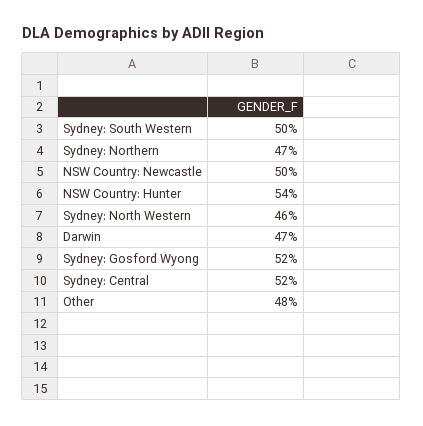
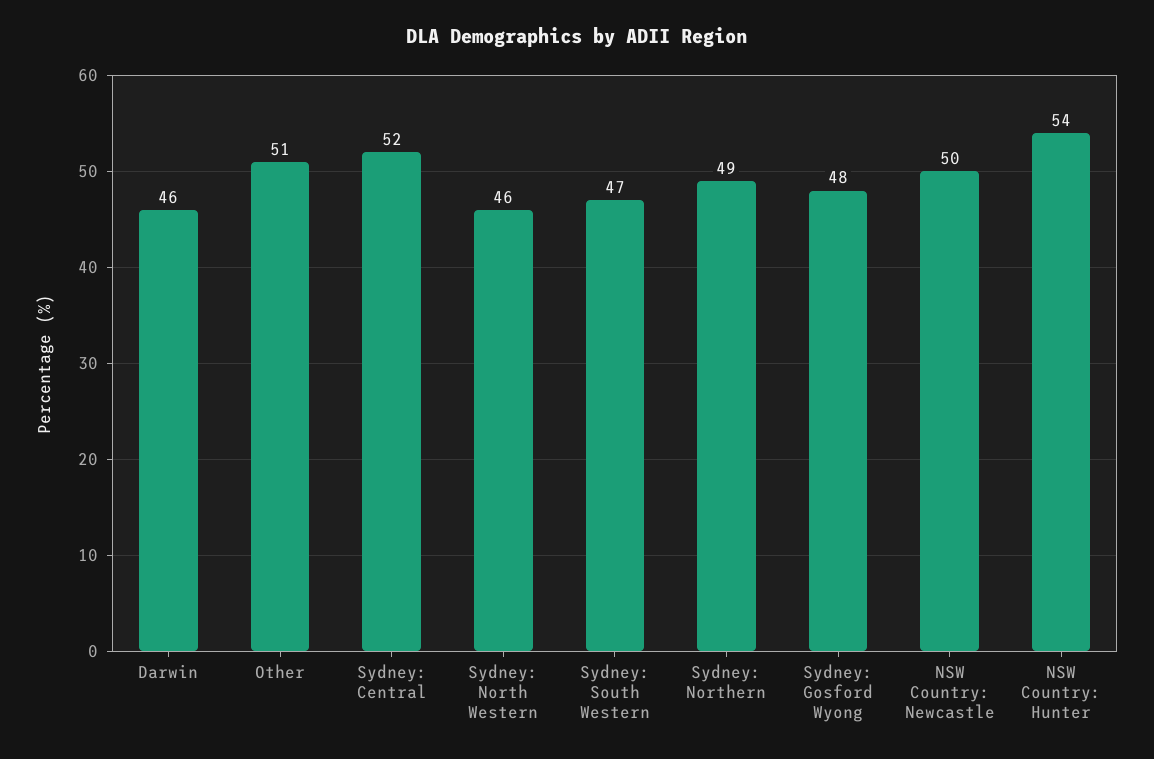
  {
-   "Sydney: South Western": 50,
+   "Sydney: South Western": 47,
-   "Sydney: Northern": 47,
+   "Sydney: Northern": 49,
    "NSW Country: Newcastle": 50,
    "NSW Country: Hunter": 54,
    "Sydney: North Western": 46,
-   "Darwin": 47,
+   "Darwin": 46,
-   "Sydney: Gosford Wyong": 52,
+   "Sydney: Gosford Wyong": 48,
    "Sydney: Central": 52,
-   "Other": 48
+   "Other": 51
  }

